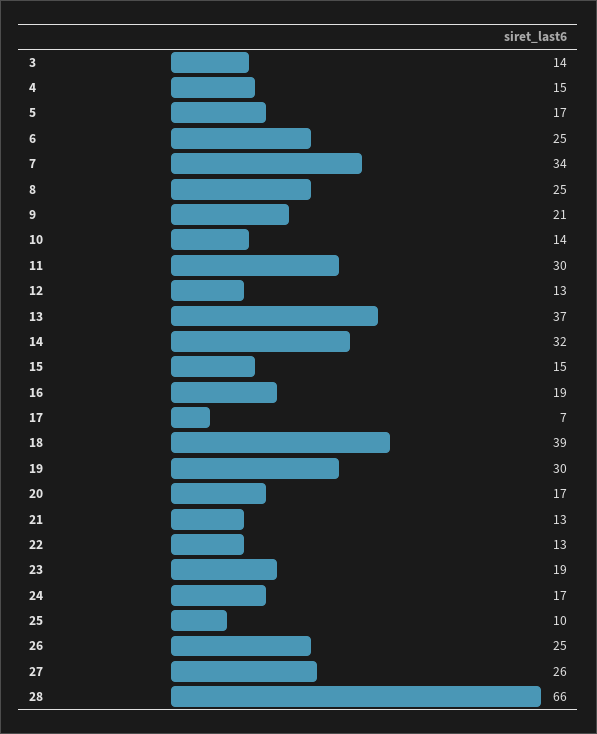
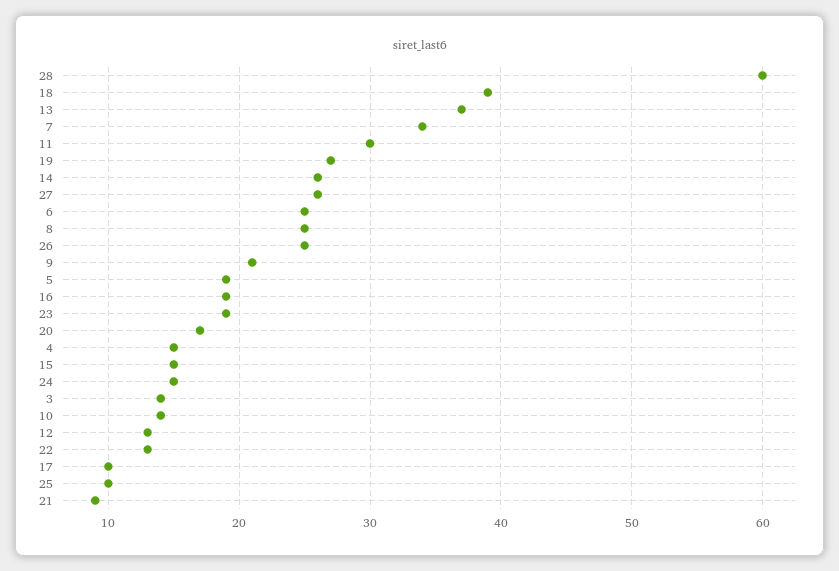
  {
    "3": 14,
    "4": 15,
-   "5": 17,
+   "5": 19,
    "6": 25,
    "7": 34,
    "8": 25,
    "9": 21,
    "10": 14,
    "11": 30,
    "12": 13,
    "13": 37,
-   "14": 32,
+   "14": 26,
    "15": 15,
    "16": 19,
-   "17": 7,
+   "17": 10,
    "18": 39,
-   "19": 30,
+   "19": 27,
    "20": 17,
-   "21": 13,
+   "21": 9,
    "22": 13,
    "23": 19,
-   "24": 17,
+   "24": 15,
    "25": 10,
    "26": 25,
    "27": 26,
-   "28": 66
+   "28": 60
  }

